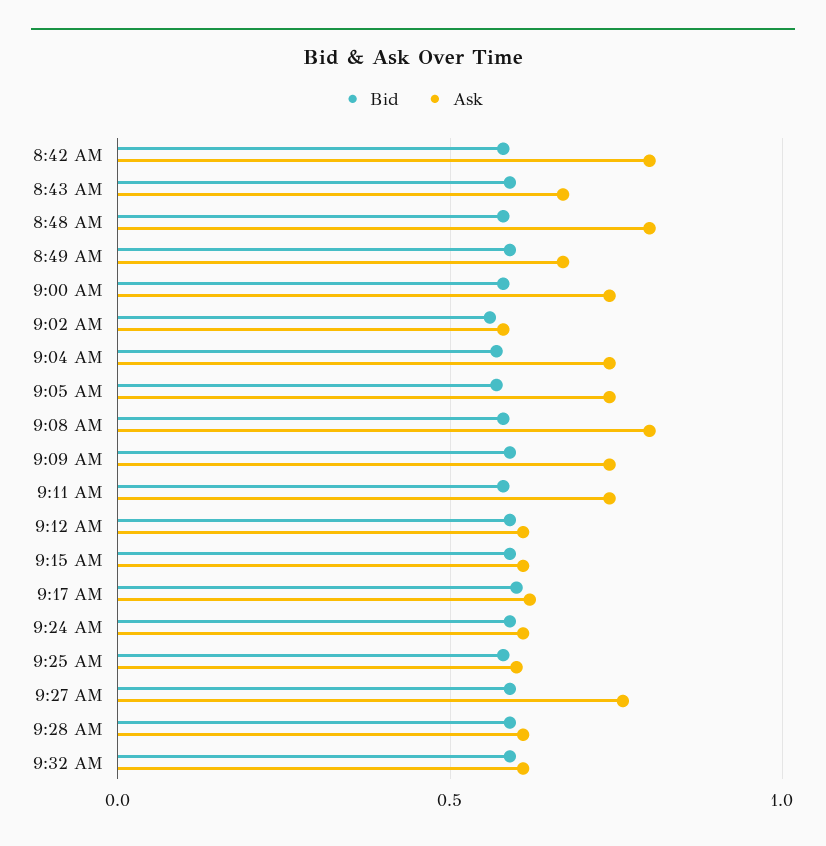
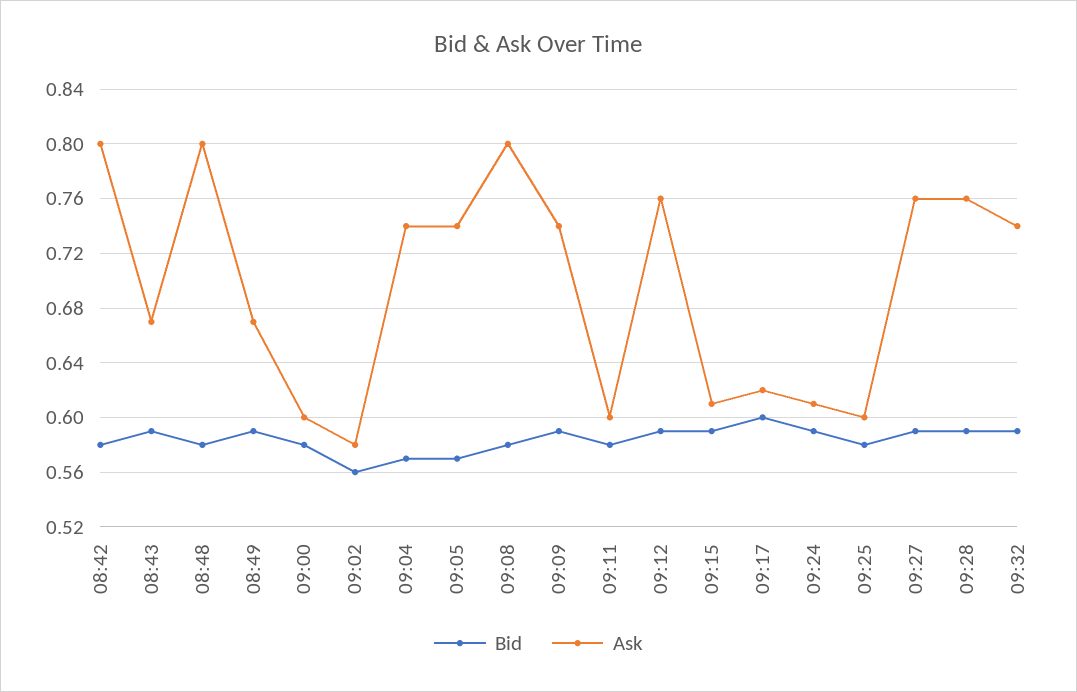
  {
    "Bid": {
      "8:42 AM": 0.58,
      "8:43 AM": 0.59,
      "8:48 AM": 0.58,
      "8:49 AM": 0.59,
      "9:00 AM": 0.58,
      "9:02 AM": 0.56,
      "9:04 AM": 0.57,
      "9:05 AM": 0.57,
      "9:08 AM": 0.58,
      "9:09 AM": 0.59,
      "9:11 AM": 0.58,
      "9:12 AM": 0.59,
      "9:15 AM": 0.59,
      "9:17 AM": 0.6,
      "9:24 AM": 0.59,
      "9:25 AM": 0.58,
      "9:27 AM": 0.59,
      "9:28 AM": 0.59,
      "9:32 AM": 0.59
    },
    "Ask": {
      "8:42 AM": 0.8,
      "8:43 AM": 0.67,
      "8:48 AM": 0.8,
      "8:49 AM": 0.67,
-     "9:00 AM": 0.75,
+     "9:00 AM": 0.6,
      "9:02 AM": 0.58,
      "9:04 AM": 0.74,
      "9:05 AM": 0.74,
      "9:08 AM": 0.8,
      "9:09 AM": 0.74,
-     "9:11 AM": 0.75,
+     "9:11 AM": 0.6,
-     "9:12 AM": 0.6,
+     "9:12 AM": 0.76,
      "9:15 AM": 0.61,
      "9:17 AM": 0.62,
      "9:24 AM": 0.61,
      "9:25 AM": 0.6,
      "9:27 AM": 0.76,
-     "9:28 AM": 0.6,
+     "9:28 AM": 0.76,
-     "9:32 AM": 0.6
+     "9:32 AM": 0.74
    }
  }

